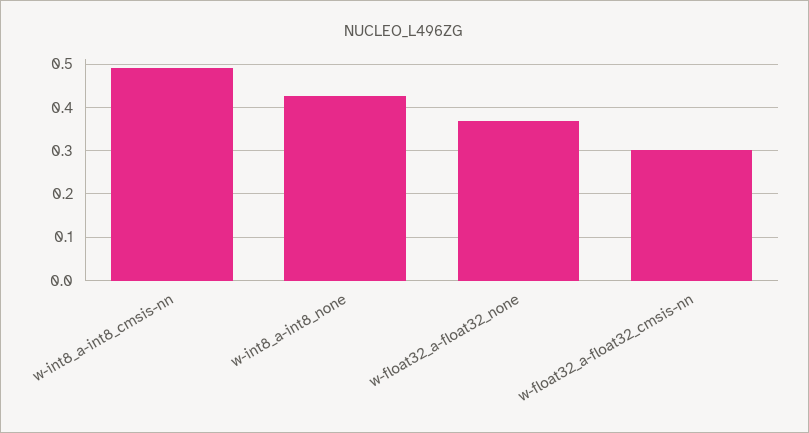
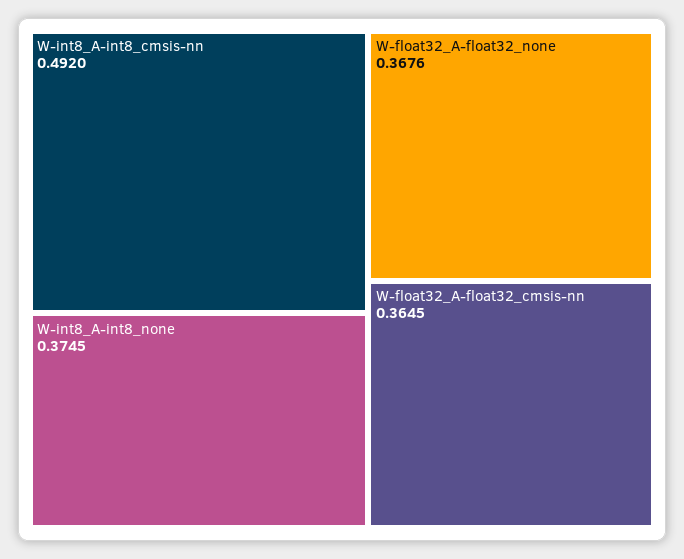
  {
    "w-int8_a-int8_cmsis-nn": 0.492,
-   "w-int8_a-int8_none": 0.42,
+   "w-int8_a-int8_none": 0.3745,
    "w-float32_a-float32_none": 0.3676,
-   "w-float32_a-float32_cmsis-nn": 0.3
+   "w-float32_a-float32_cmsis-nn": 0.3645
  }

